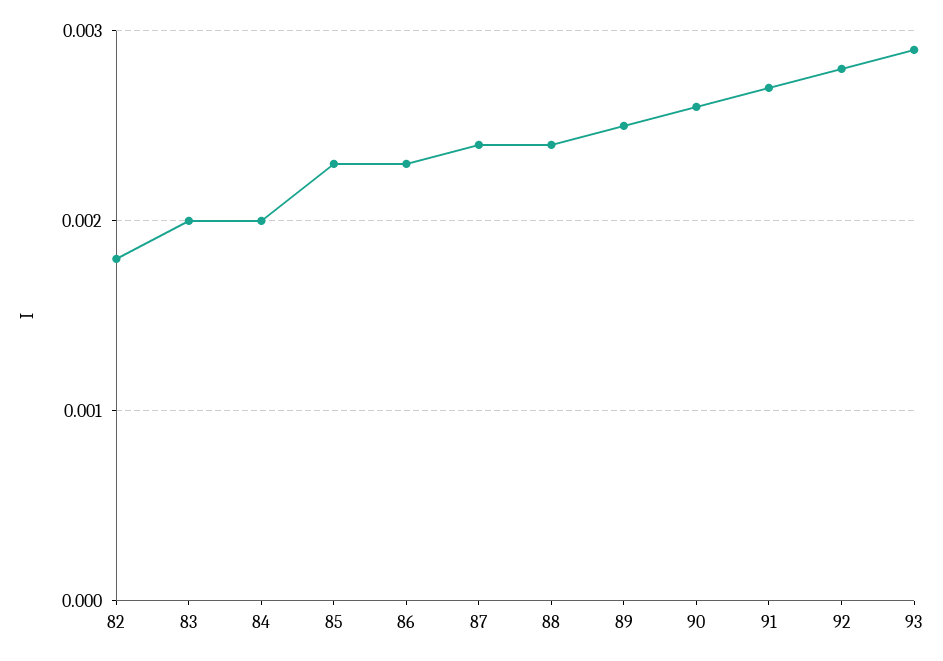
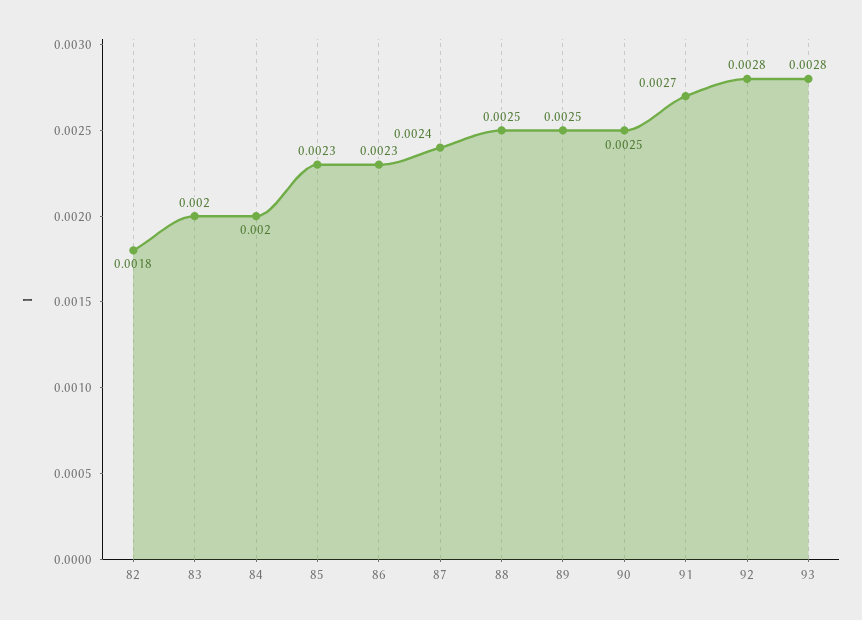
  {
    "82": 0.0018,
    "83": 0.002,
    "84": 0.002,
    "85": 0.0023,
    "86": 0.0023,
    "87": 0.0024,
-   "88": 0.0024,
+   "88": 0.0025,
    "89": 0.0025,
-   "90": 0.0026,
+   "90": 0.0025,
    "91": 0.0027,
    "92": 0.0028,
-   "93": 0.0029
+   "93": 0.0028
  }

